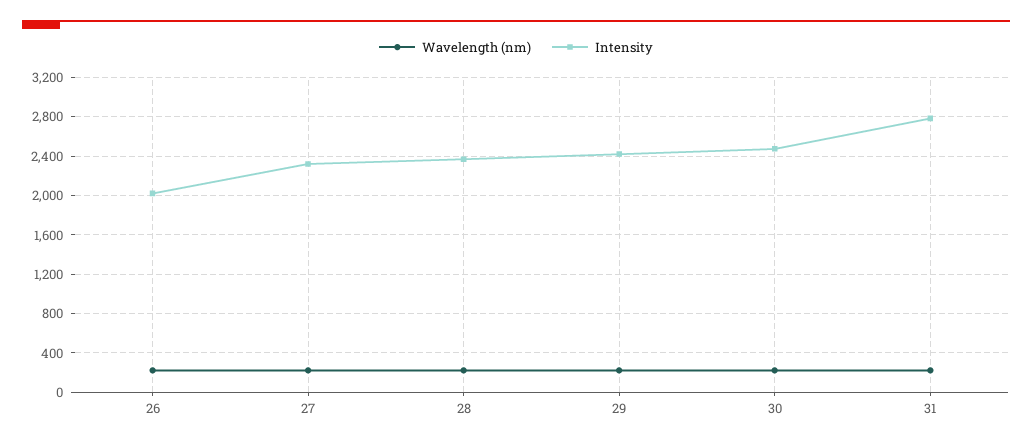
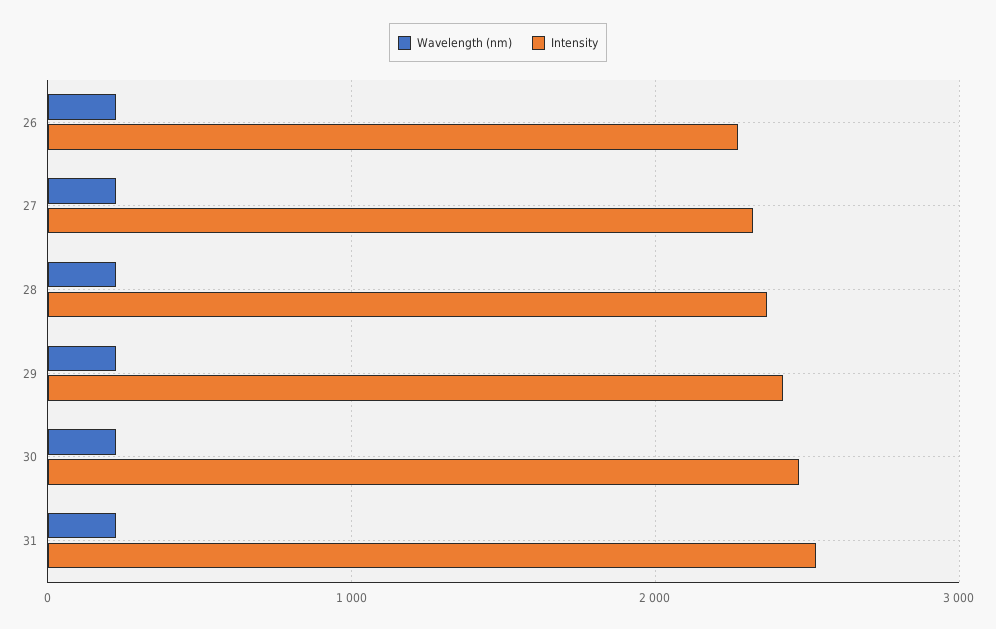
  {
    "Wavelength (nm)": {
      "26": 200,
      "27": 200,
      "28": 200,
      "29": 200,
      "30": 200,
      "31": 200
    },
    "Intensity": {
-     "26": 2000,
+     "26": 2300,
      "27": 2300,
      "28": 2400,
      "29": 2400,
      "30": 2500,
-     "31": 2800
+     "31": 2500
    }
  }

